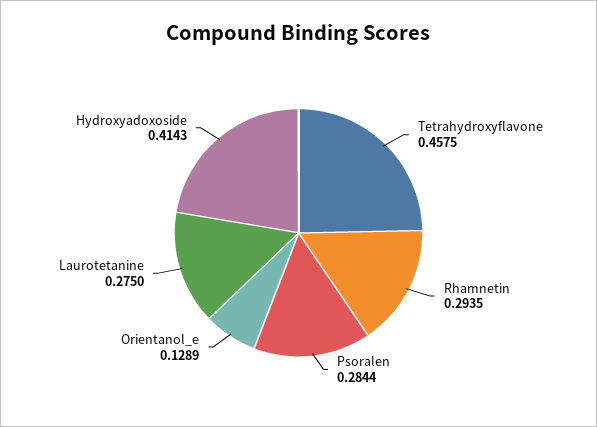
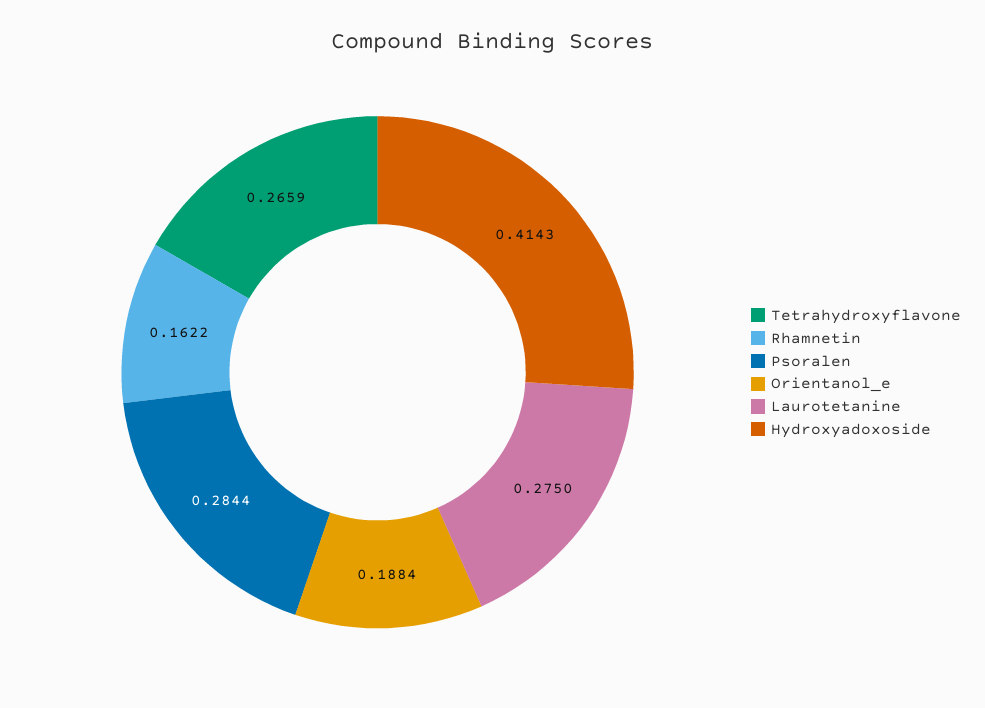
  {
-   "Tetrahydroxyflavone": 0.4575,
+   "Tetrahydroxyflavone": 0.2659,
-   "Rhamnetin": 0.2935,
+   "Rhamnetin": 0.1622,
    "Psoralen": 0.2844,
-   "Orientanol_e": 0.1289,
+   "Orientanol_e": 0.1884,
    "Laurotetanine": 0.275,
    "Hydroxyadoxoside": 0.4143
  }

